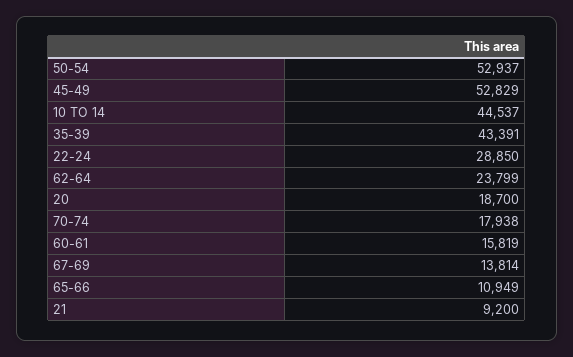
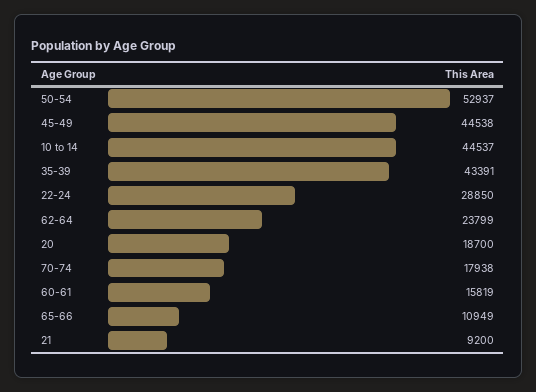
  {
    "50-54": 52937,
-   "45-49": 52829,
+   "45-49": 44538,
    "10 TO 14": 44537,
    "35-39": 43391,
    "22-24": 28850,
    "62-64": 23799,
    "20": 18700,
    "70-74": 17938,
    "60-61": 15819,
-   "67-69": 13814,
    "65-66": 10949,
    "21": 9200
  }

